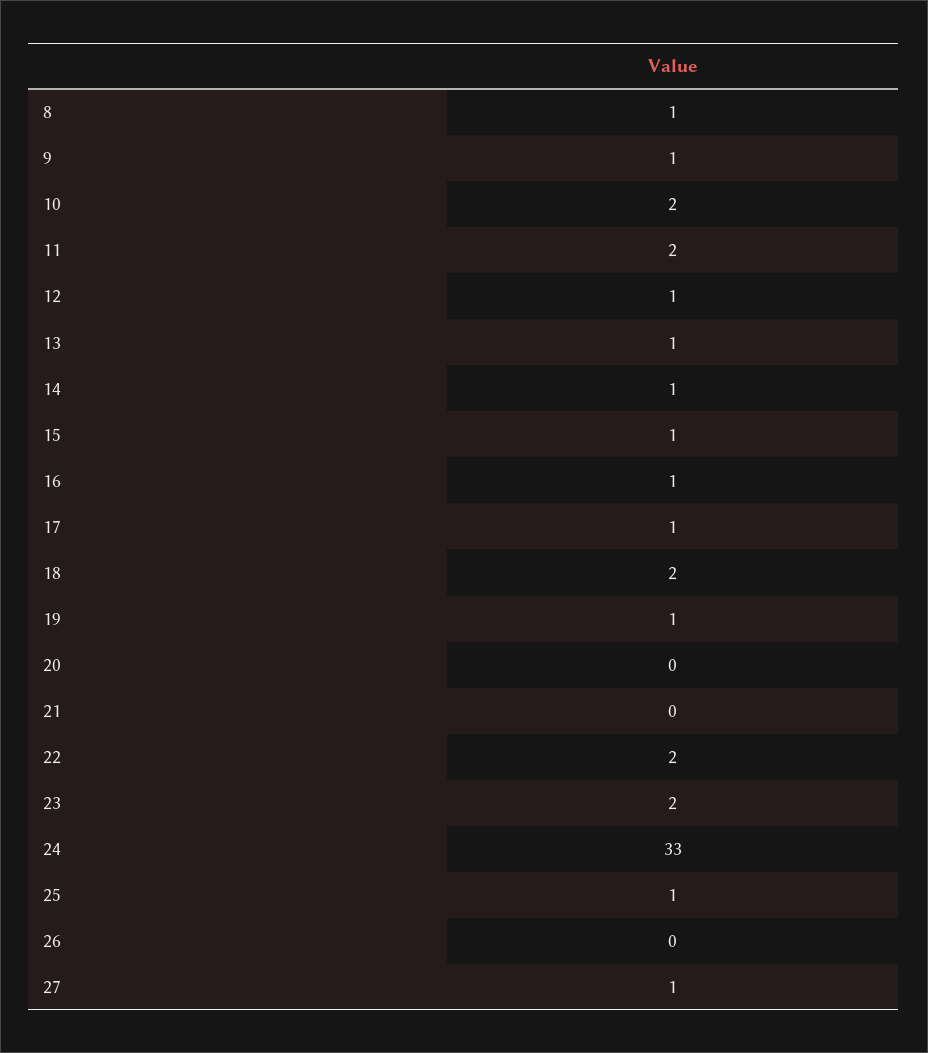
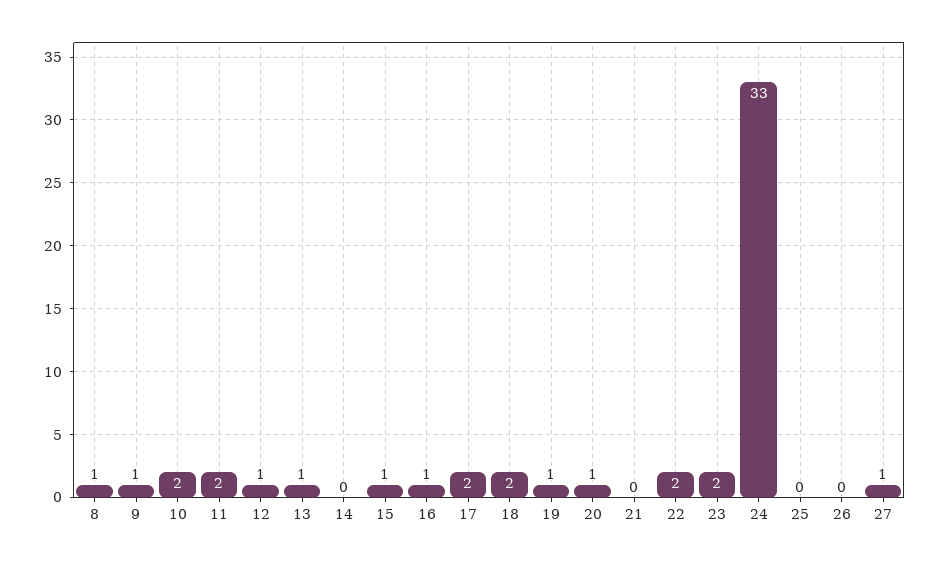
  {
    "8": 1,
    "9": 1,
    "10": 2,
    "11": 2,
    "12": 1,
    "13": 1,
-   "14": 1,
+   "14": 0,
    "15": 1,
    "16": 1,
-   "17": 1,
+   "17": 2,
    "18": 2,
    "19": 1,
-   "20": 0,
+   "20": 1,
    "21": 0,
    "22": 2,
    "23": 2,
    "24": 33,
-   "25": 1,
+   "25": 0,
    "26": 0,
    "27": 1
  }

